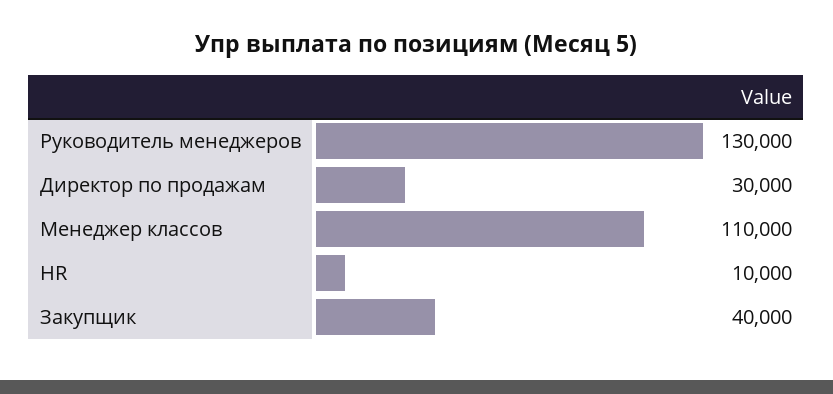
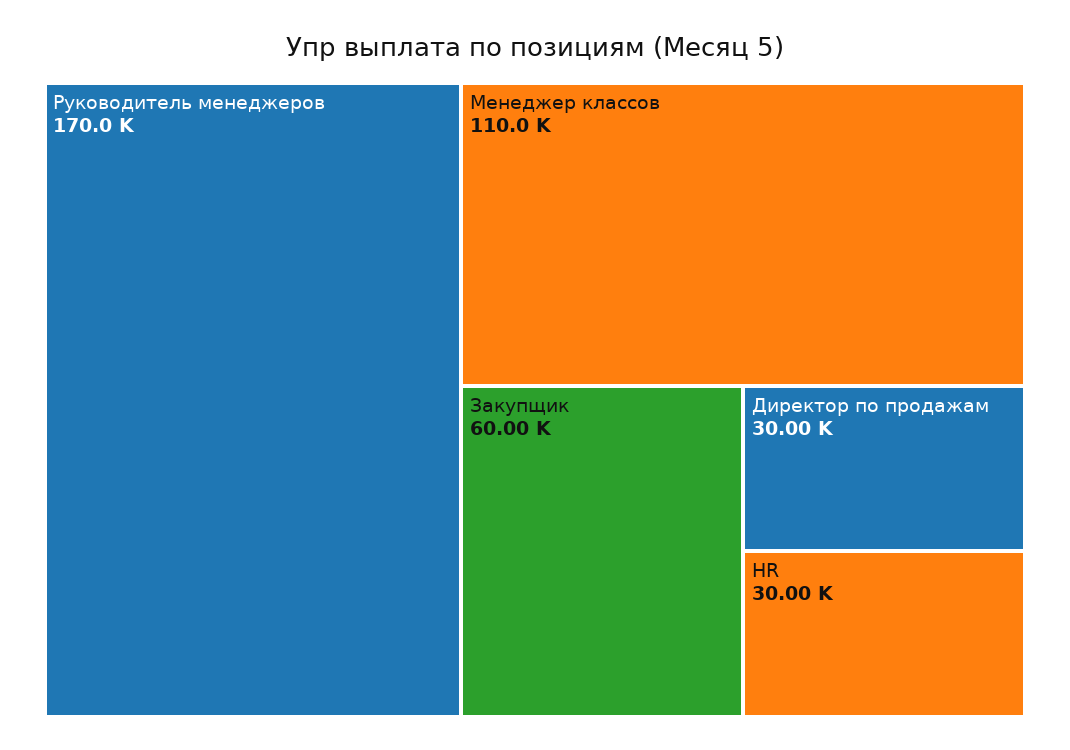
  {
-   "Руководитель менеджеров": 130000,
+   "Руководитель менеджеров": 170000,
    "Директор по продажам": 30000,
    "Менеджер классов": 110000,
-   "HR": 10000,
+   "HR": 30000,
-   "Закупщик": 40000
+   "Закупщик": 60000
  }

